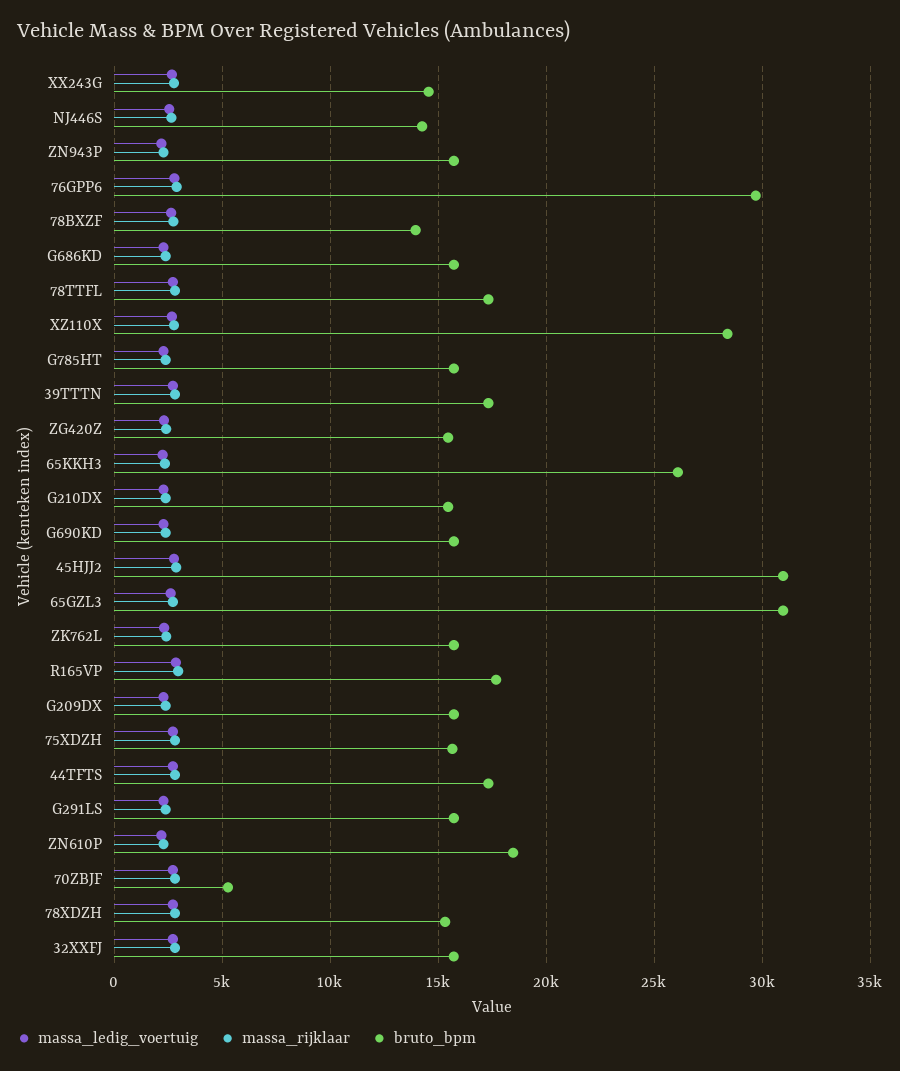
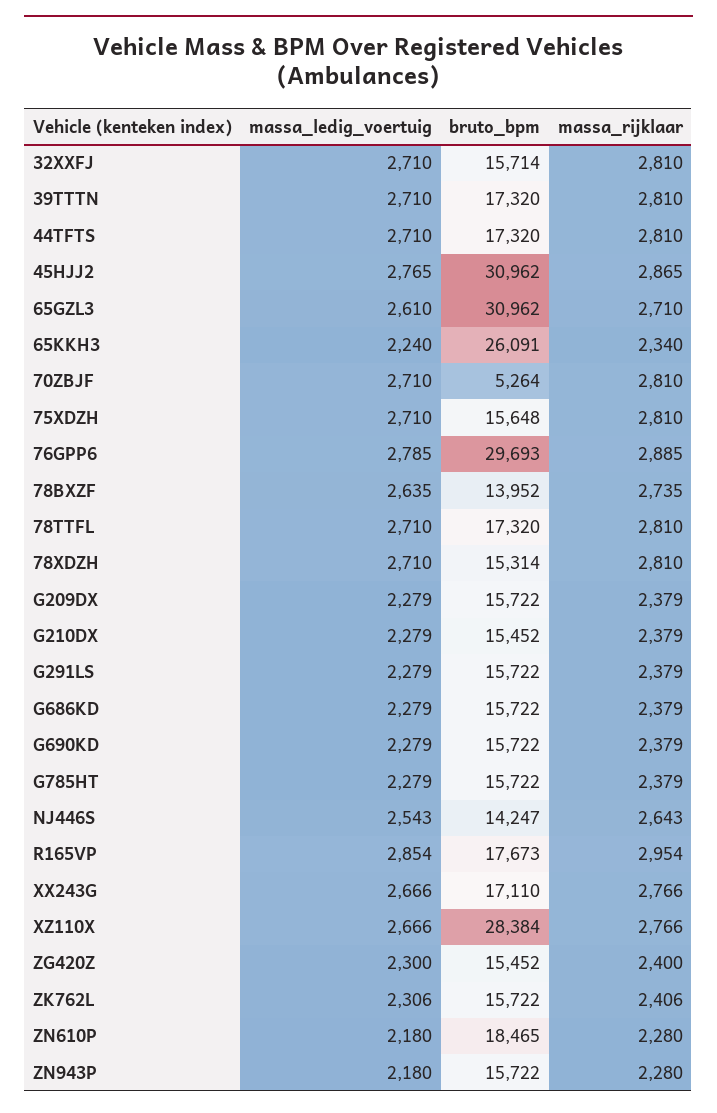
  {
    "massa_ledig_voertuig": {
      "XX243G": 2666,
      "NJ446S": 2543,
      "ZN943P": 2180,
      "76GPP6": 2785,
      "78BXZF": 2635,
      "G686KD": 2279,
      "78TTFL": 2710,
      "XZ110X": 2666,
      "G785HT": 2279,
      "39TTTN": 2710,
      "ZG420Z": 2300,
      "65KKH3": 2240,
      "G210DX": 2279,
      "G690KD": 2279,
      "45HJJ2": 2765,
      "65GZL3": 2610,
      "ZK762L": 2306,
      "R165VP": 2854,
      "G209DX": 2279,
      "75XDZH": 2710,
      "44TFTS": 2710,
      "G291LS": 2279,
      "ZN610P": 2180,
      "70ZBJF": 2710,
      "78XDZH": 2710,
      "32XXFJ": 2710
    },
    "massa_rijklaar": {
      "XX243G": 2766,
      "NJ446S": 2643,
      "ZN943P": 2280,
      "76GPP6": 2885,
      "78BXZF": 2735,
      "G686KD": 2379,
      "78TTFL": 2810,
      "XZ110X": 2766,
      "G785HT": 2379,
      "39TTTN": 2810,
      "ZG420Z": 2400,
      "65KKH3": 2340,
      "G210DX": 2379,
      "G690KD": 2379,
      "45HJJ2": 2865,
      "65GZL3": 2710,
      "ZK762L": 2406,
      "R165VP": 2954,
      "G209DX": 2379,
      "75XDZH": 2810,
      "44TFTS": 2810,
      "G291LS": 2379,
      "ZN610P": 2280,
      "70ZBJF": 2810,
      "78XDZH": 2810,
      "32XXFJ": 2810
    },
    "bruto_bpm": {
-     "XX243G": 14500,
+     "XX243G": 17110,
      "NJ446S": 14247,
      "ZN943P": 15722,
      "76GPP6": 29693,
      "78BXZF": 13952,
      "G686KD": 15722,
      "78TTFL": 17320,
      "XZ110X": 28384,
      "G785HT": 15722,
      "39TTTN": 17320,
      "ZG420Z": 15452,
      "65KKH3": 26091,
      "G210DX": 15452,
      "G690KD": 15722,
      "45HJJ2": 30962,
      "65GZL3": 30962,
      "ZK762L": 15722,
      "R165VP": 17673,
      "G209DX": 15722,
      "75XDZH": 15648,
      "44TFTS": 17320,
      "G291LS": 15722,
      "ZN610P": 18465,
      "70ZBJF": 5264,
      "78XDZH": 15314,
      "32XXFJ": 15714
    }
  }

